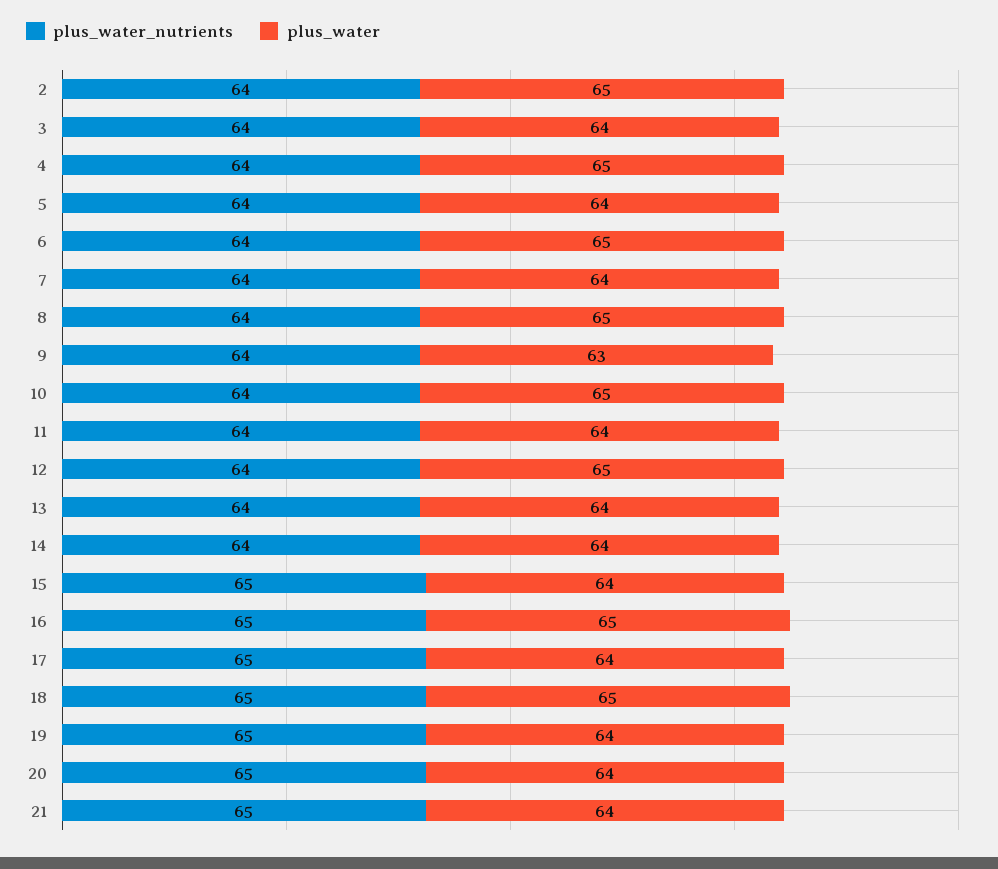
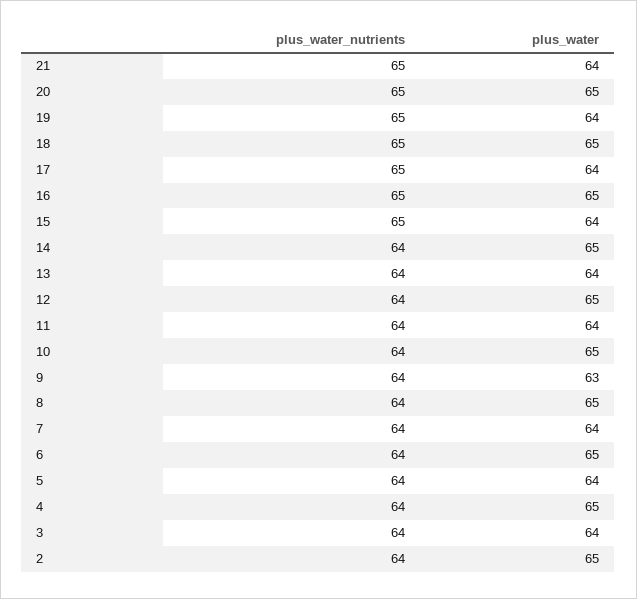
  {
    "plus_water_nutrients": {
      "2": 64,
      "3": 64,
      "4": 64,
      "5": 64,
      "6": 64,
      "7": 64,
      "8": 64,
      "9": 64,
      "10": 64,
      "11": 64,
      "12": 64,
      "13": 64,
      "14": 64,
      "15": 65,
      "16": 65,
      "17": 65,
      "18": 65,
      "19": 65,
      "20": 65,
      "21": 65
    },
    "plus_water": {
      "2": 65,
      "3": 64,
      "4": 65,
      "5": 64,
      "6": 65,
      "7": 64,
      "8": 65,
      "9": 63,
      "10": 65,
      "11": 64,
      "12": 65,
      "13": 64,
-     "14": 64,
+     "14": 65,
      "15": 64,
      "16": 65,
      "17": 64,
      "18": 65,
      "19": 64,
-     "20": 64,
+     "20": 65,
      "21": 64
    }
  }

